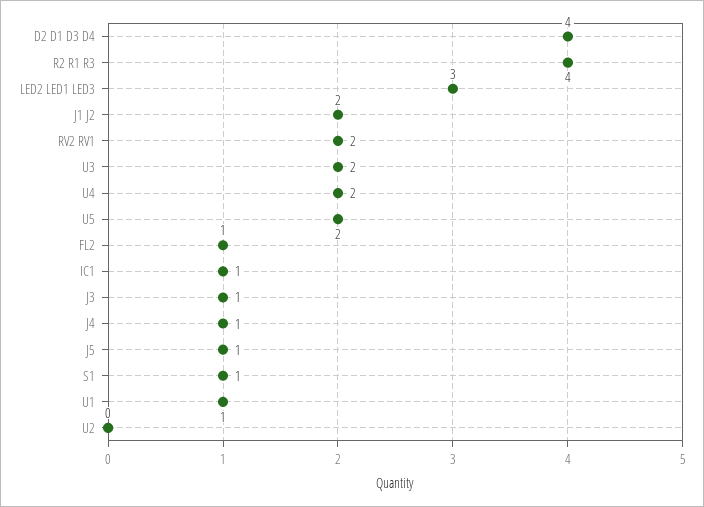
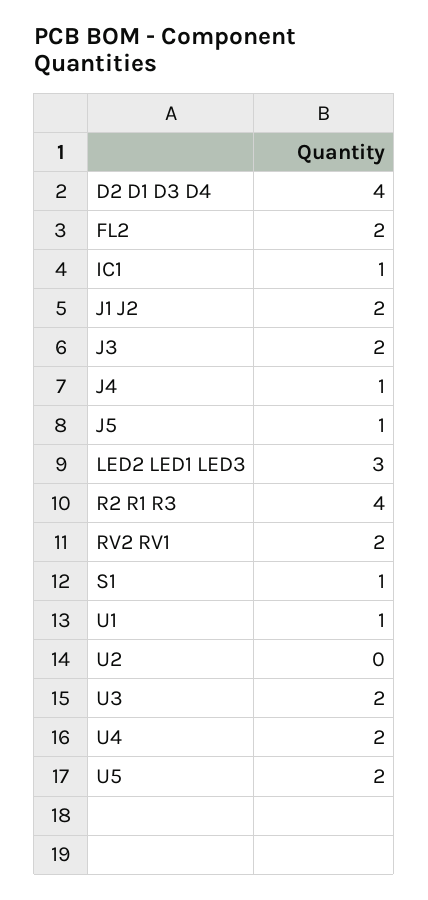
  {
    "D2 D1 D3 D4": 4,
    "R2 R1 R3": 4,
    "LED2 LED1 LED3": 3,
    "J1 J2": 2,
    "RV2 RV1": 2,
    "U3": 2,
    "U4": 2,
    "U5": 2,
-   "FL2": 1,
+   "FL2": 2,
    "IC1": 1,
-   "J3": 1,
+   "J3": 2,
    "J4": 1,
    "J5": 1,
    "S1": 1,
    "U1": 1,
    "U2": 0
  }

